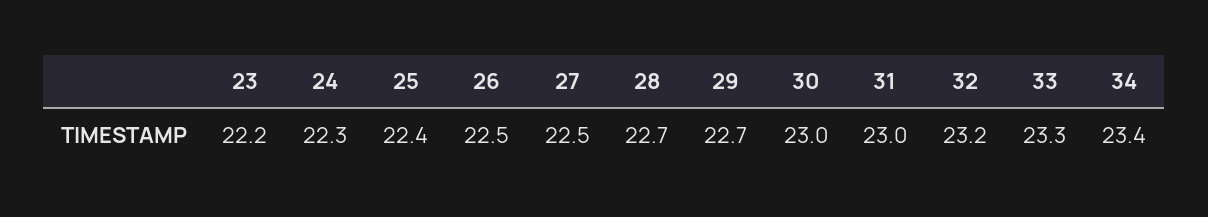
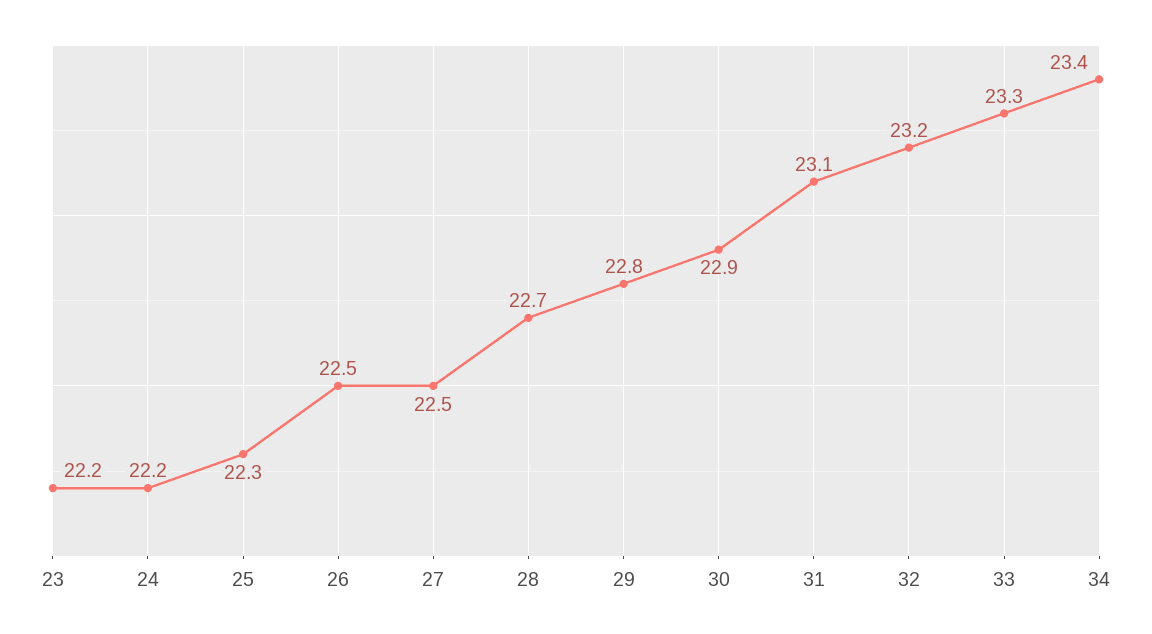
  {
    "23": 22.2,
-   "24": 22.3,
+   "24": 22.2,
-   "25": 22.4,
+   "25": 22.3,
    "26": 22.5,
    "27": 22.5,
    "28": 22.7,
-   "29": 22.7,
+   "29": 22.8,
-   "30": 23,
+   "30": 22.9,
-   "31": 23,
+   "31": 23.1,
    "32": 23.2,
    "33": 23.3,
    "34": 23.4
  }

